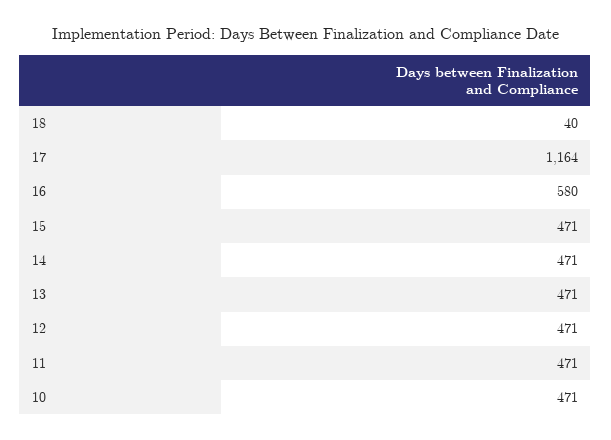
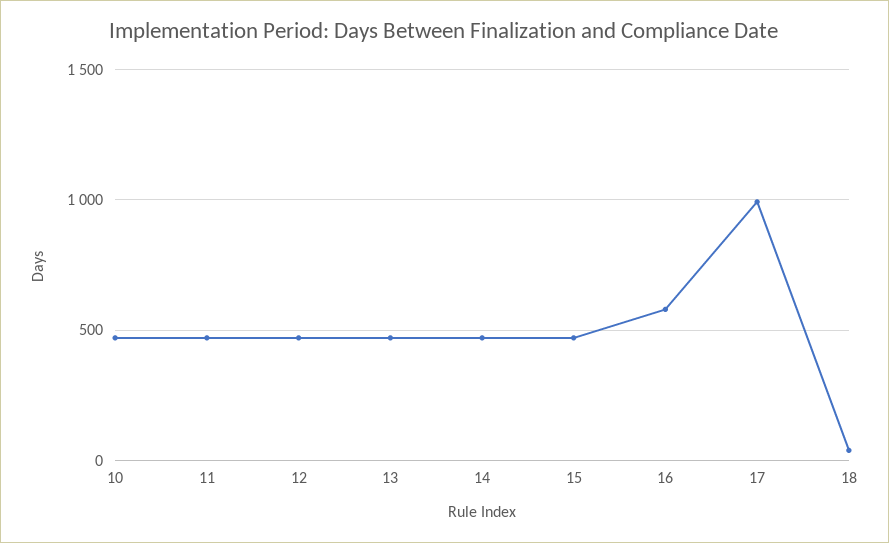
  {
    "18": 40,
-   "17": 1164,
+   "17": 1000,
    "16": 580,
    "15": 471,
    "14": 471,
    "13": 471,
    "12": 471,
    "11": 471,
    "10": 471
  }

